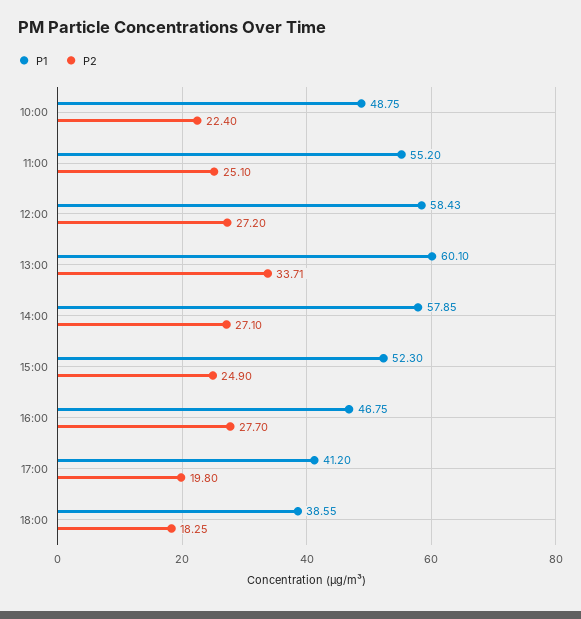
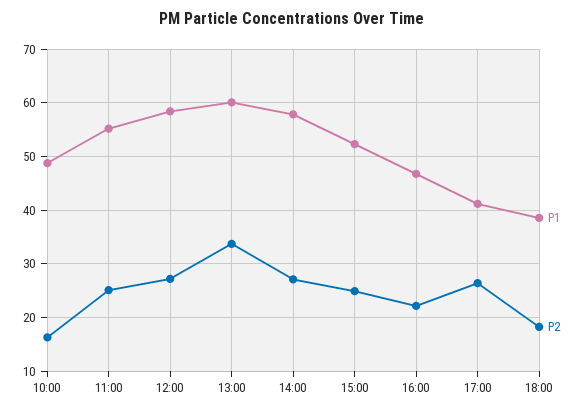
  {
    "P1": {
      "10:00": 48.75,
      "11:00": 55.2,
      "12:00": 58.43,
      "13:00": 60.1,
      "14:00": 57.85,
      "15:00": 52.3,
      "16:00": 46.75,
      "17:00": 41.2,
      "18:00": 38.55
    },
    "P2": {
-     "10:00": 22.4,
+     "10:00": 16,
      "11:00": 25.1,
      "12:00": 27.2,
      "13:00": 33.71,
      "14:00": 27.1,
      "15:00": 24.9,
-     "16:00": 27.7,
+     "16:00": 22,
-     "17:00": 19.8,
+     "17:00": 26,
      "18:00": 18.25
    }
  }

